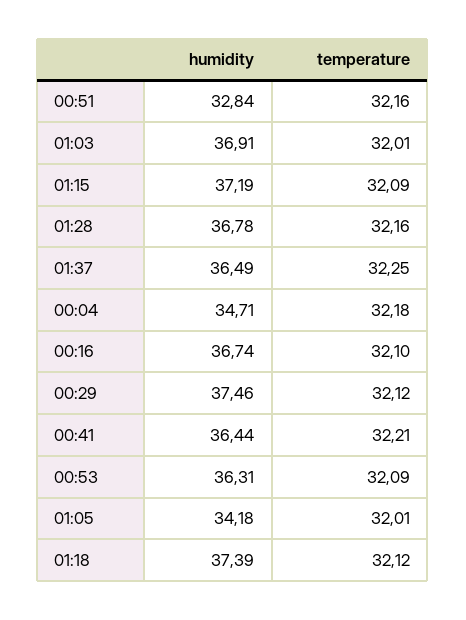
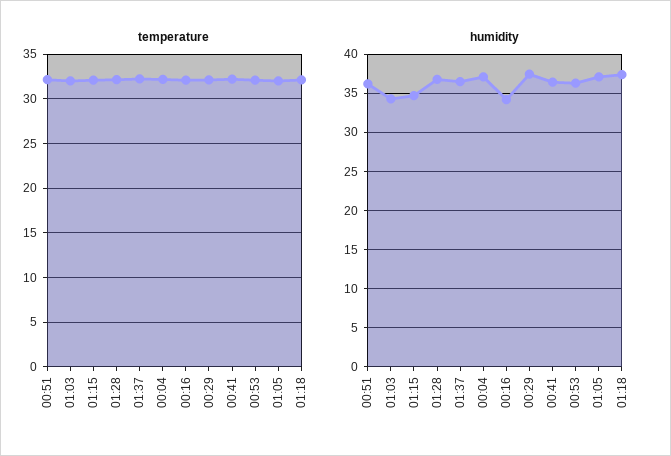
  {
    "humidity": {
-     "00:51": 32.84,
+     "00:51": 36,
-     "01:03": 36.91,
+     "01:03": 34,
-     "01:15": 37.19,
+     "01:15": 35,
      "01:28": 36.78,
      "01:37": 36.49,
-     "00:04": 34.71,
+     "00:04": 37,
-     "00:16": 36.74,
+     "00:16": 34,
      "00:29": 37.46,
      "00:41": 36.44,
      "00:53": 36.31,
-     "01:05": 34.18,
+     "01:05": 37,
      "01:18": 37.39
    },
    "temperature": {
      "00:51": 32.16,
      "01:03": 32.01,
      "01:15": 32.09,
      "01:28": 32.16,
      "01:37": 32.25,
      "00:04": 32.18,
      "00:16": 32.1,
      "00:29": 32.12,
      "00:41": 32.21,
      "00:53": 32.09,
      "01:05": 32.01,
      "01:18": 32.12
    }
  }

